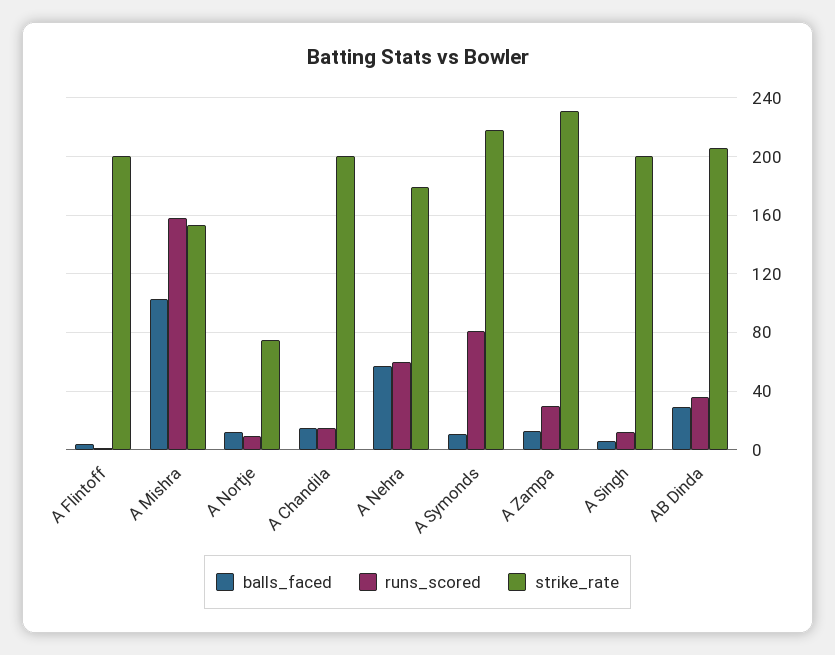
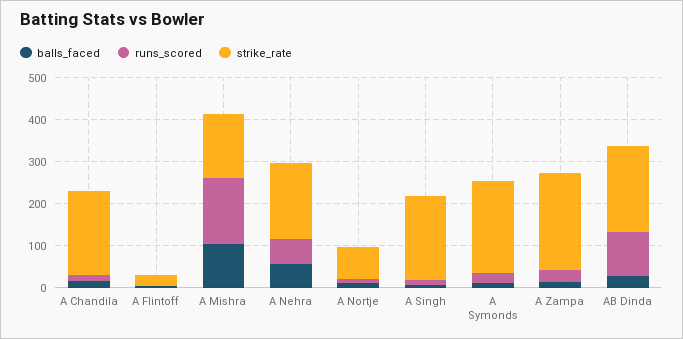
  {
    "balls_faced": {
      "A Flintoff": 5,
      "A Mishra": 105,
      "A Nortje": 10,
      "A Chandila": 15,
      "A Nehra": 55,
      "A Symonds": 10,
      "A Zampa": 15,
      "A Singh": 5,
      "AB Dinda": 30
    },
    "runs_scored": {
      "A Flintoff": 0,
      "A Mishra": 160,
      "A Nortje": 10,
      "A Chandila": 15,
      "A Nehra": 60,
-     "A Symonds": 80,
+     "A Symonds": 20,
      "A Zampa": 30,
      "A Singh": 10,
-     "AB Dinda": 35
+     "AB Dinda": 100
    },
    "strike_rate": {
-     "A Flintoff": 200,
+     "A Flintoff": 20,
      "A Mishra": 155,
      "A Nortje": 75,
      "A Chandila": 200,
      "A Nehra": 180,
      "A Symonds": 220,
      "A Zampa": 230,
      "A Singh": 200,
      "AB Dinda": 205
    }
  }

